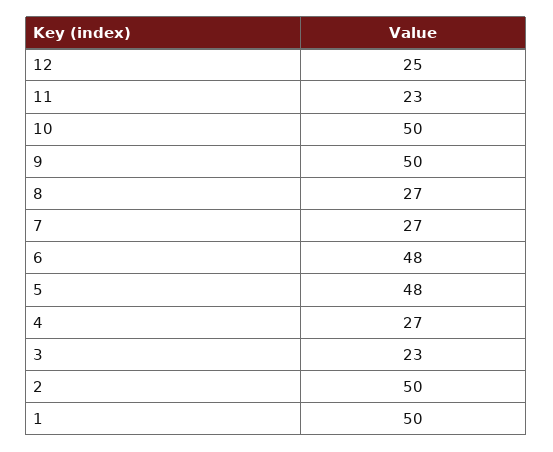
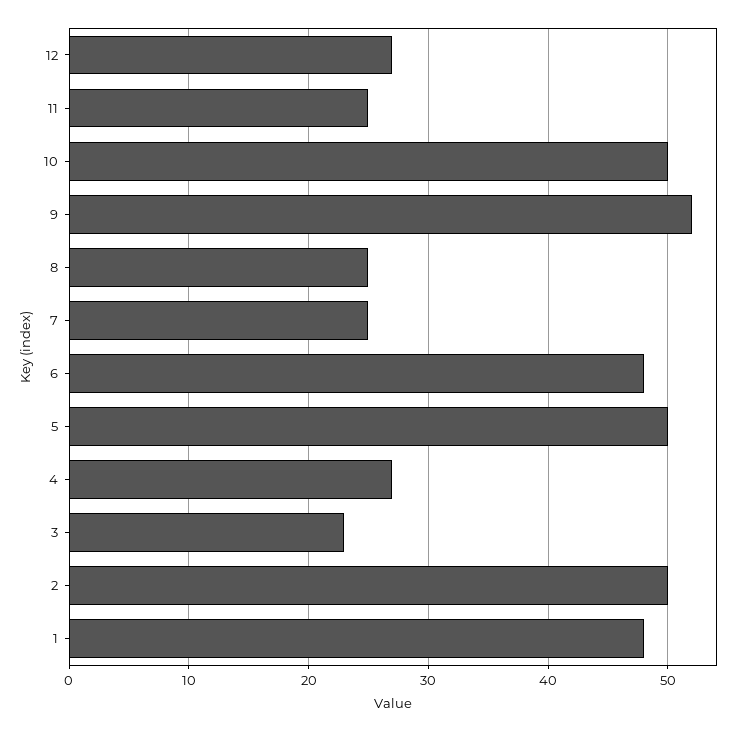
  {
-   "12": 25,
+   "12": 27,
-   "11": 23,
+   "11": 25,
    "10": 50,
-   "9": 50,
+   "9": 52,
-   "8": 27,
+   "8": 25,
-   "7": 27,
+   "7": 25,
    "6": 48,
-   "5": 48,
+   "5": 50,
    "4": 27,
    "3": 23,
    "2": 50,
-   "1": 50
+   "1": 48
  }

